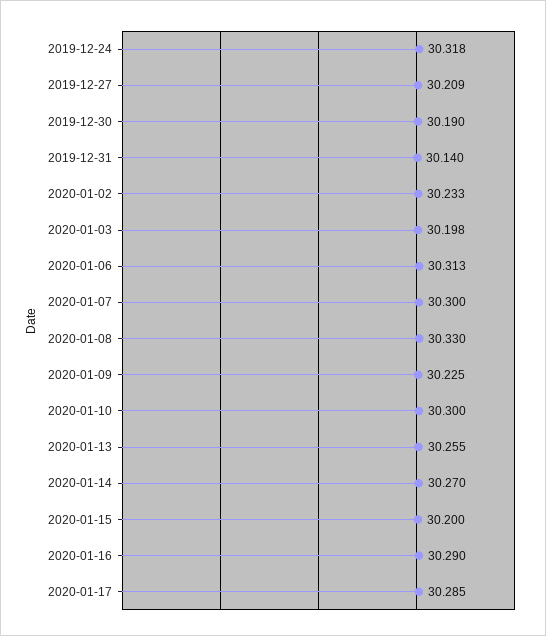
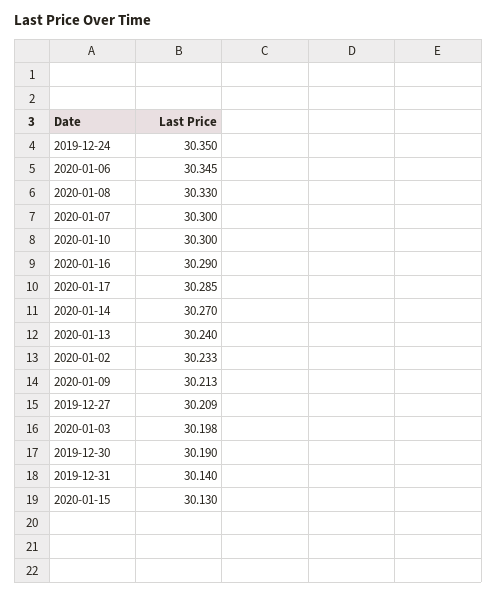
  {
-   "2019-12-24": 30.318,
+   "2019-12-24": 30.35,
    "2019-12-27": 30.209,
    "2019-12-30": 30.19,
    "2019-12-31": 30.14,
    "2020-01-02": 30.233,
    "2020-01-03": 30.198,
-   "2020-01-06": 30.313,
+   "2020-01-06": 30.345,
    "2020-01-07": 30.3,
    "2020-01-08": 30.33,
-   "2020-01-09": 30.225,
+   "2020-01-09": 30.213,
    "2020-01-10": 30.3,
-   "2020-01-13": 30.255,
+   "2020-01-13": 30.24,
    "2020-01-14": 30.27,
-   "2020-01-15": 30.2,
+   "2020-01-15": 30.13,
    "2020-01-16": 30.29,
    "2020-01-17": 30.285
  }

